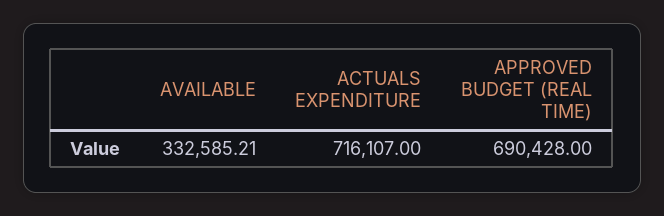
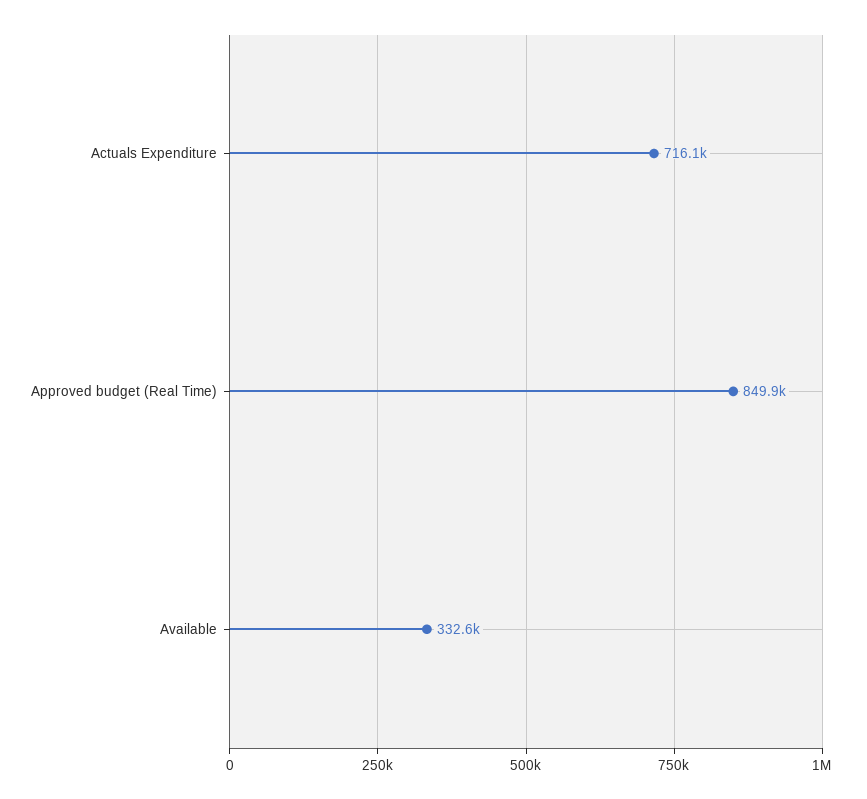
  {
    "AVAILABLE": 332585.21,
    "ACTUALS EXPENDITURE": 716107,
-   "APPROVED BUDGET (REAL TIME)": 690428
+   "APPROVED BUDGET (REAL TIME)": 849900
  }

